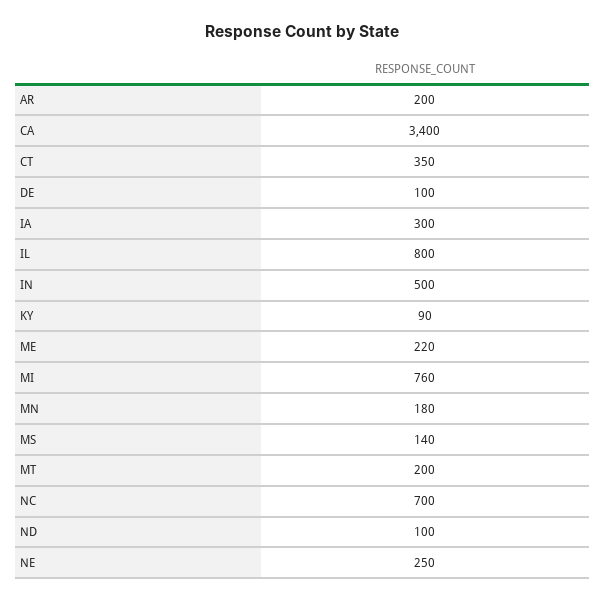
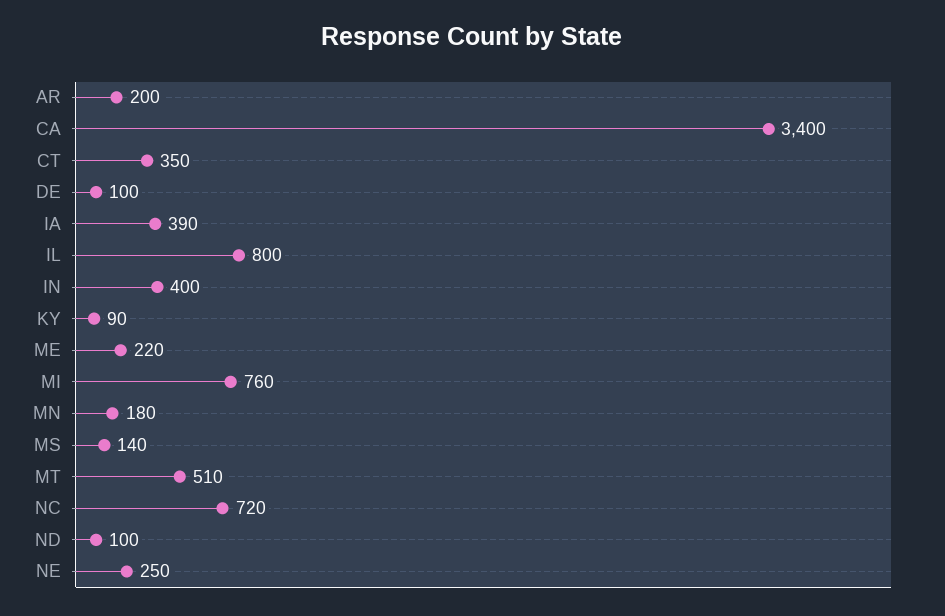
  {
    "AR": 200,
    "CA": 3400,
    "CT": 350,
    "DE": 100,
-   "IA": 300,
+   "IA": 390,
    "IL": 800,
-   "IN": 500,
+   "IN": 400,
    "KY": 90,
    "ME": 220,
    "MI": 760,
    "MN": 180,
    "MS": 140,
-   "MT": 200,
+   "MT": 510,
-   "NC": 700,
+   "NC": 720,
    "ND": 100,
    "NE": 250
  }

